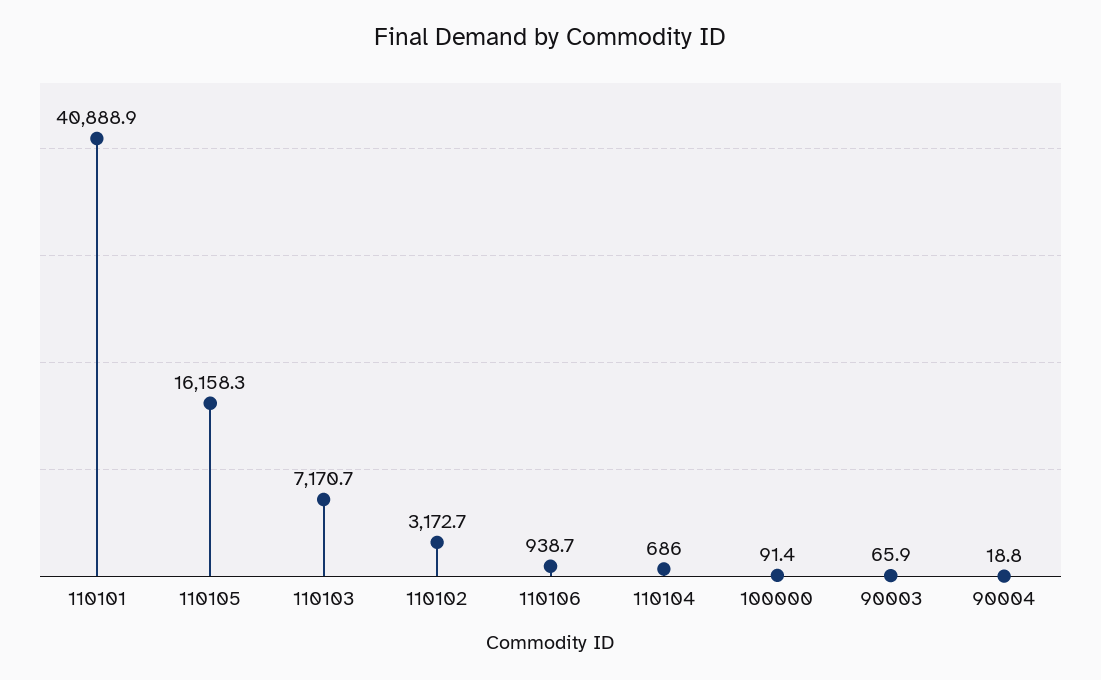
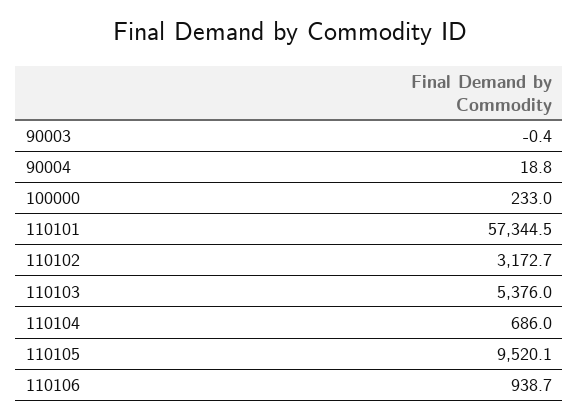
  {
-   "110101": 40888.9,
+   "110101": 57344.5,
-   "110105": 16158.3,
+   "110105": 9520.1,
-   "110103": 7170.7,
+   "110103": 5376,
    "110102": 3172.7,
    "110106": 938.7,
    "110104": 686,
-   "100000": 91.4,
+   "100000": 233,
-   "90003": 65.9,
+   "90003": -0.4,
    "90004": 18.8
  }

